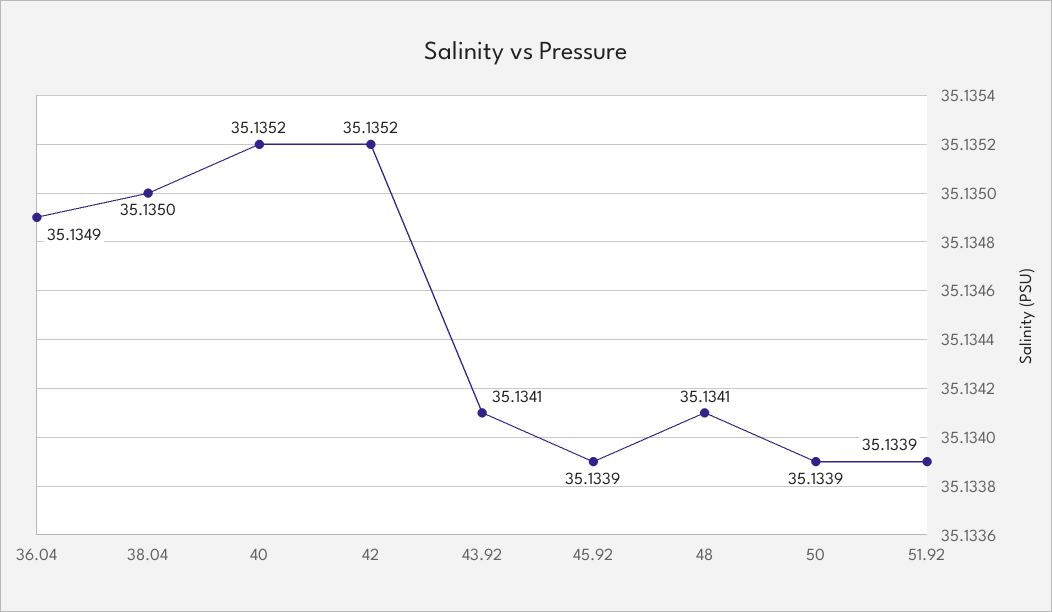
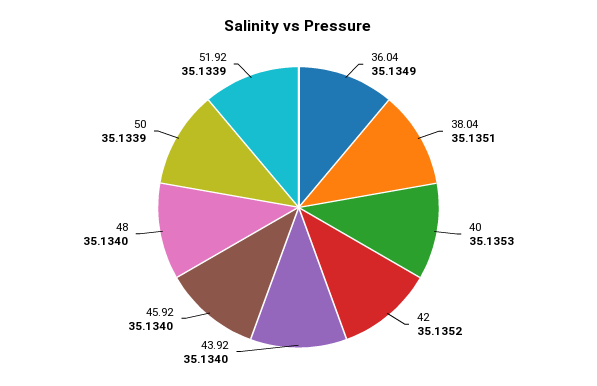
  {
    "36.04": 35.1349,
-   "38.04": 35.135,
+   "38.04": 35.1351,
-   "40": 35.1352,
+   "40": 35.1353,
    "42": 35.1352,
-   "43.92": 35.1341,
+   "43.92": 35.134,
-   "45.92": 35.1339,
+   "45.92": 35.134,
-   "48": 35.1341,
+   "48": 35.134,
    "50": 35.1339,
    "51.92": 35.1339
  }

